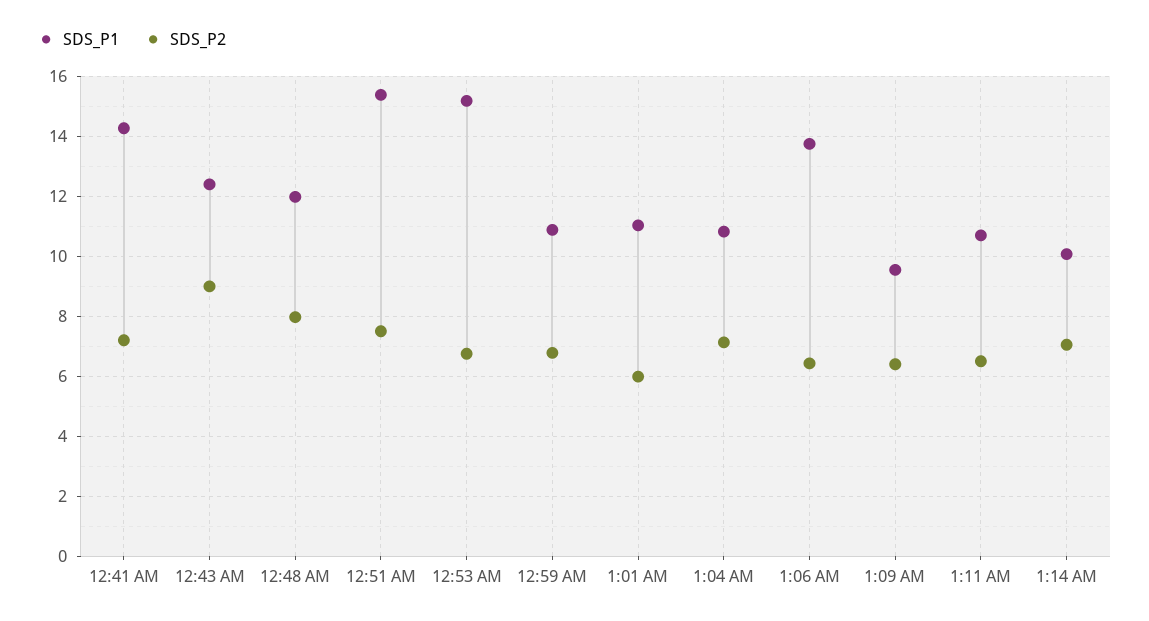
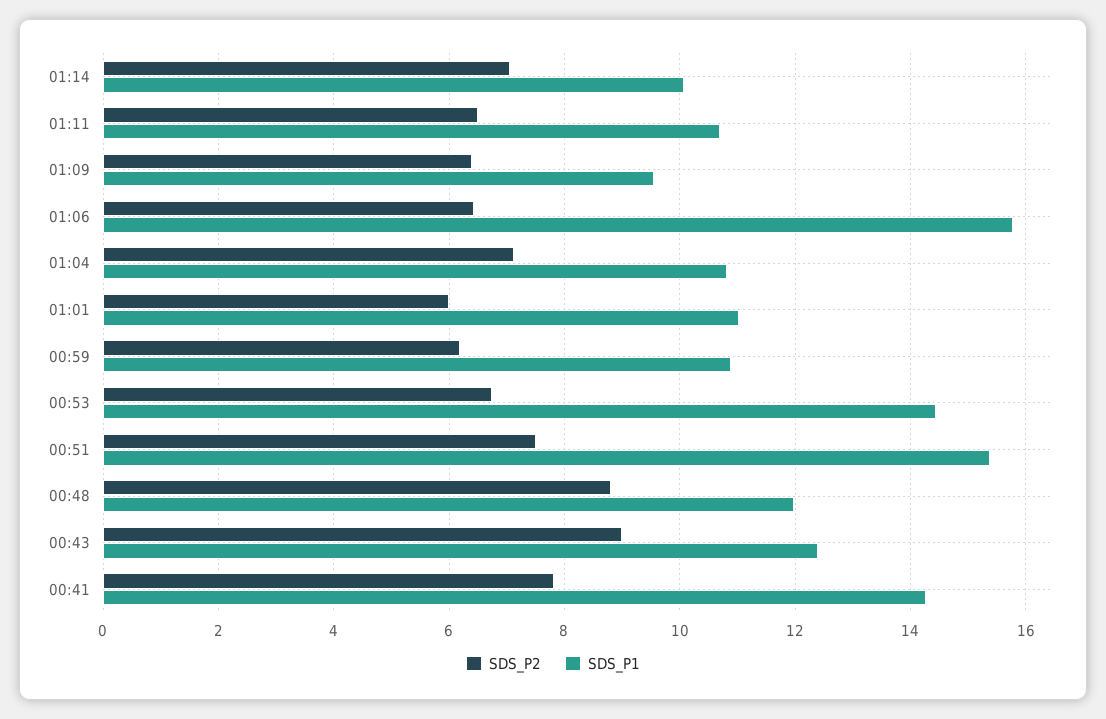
  {
    "SDS_P1": {
      "12:41 AM": 14.2,
      "12:43 AM": 12.4,
      "12:48 AM": 12,
      "12:51 AM": 15.4,
-     "12:53 AM": 15.25,
+     "12:53 AM": 14.4,
      "12:59 AM": 10.8,
      "1:01 AM": 11,
      "1:04 AM": 10.8,
-     "1:06 AM": 13.75,
+     "1:06 AM": 15.8,
      "1:09 AM": 9.6,
      "1:11 AM": 10.8,
      "1:14 AM": 10
    },
    "SDS_P2": {
-     "12:41 AM": 7.25,
+     "12:41 AM": 7.8,
      "12:43 AM": 9,
-     "12:48 AM": 8,
+     "12:48 AM": 8.8,
      "12:51 AM": 7.6,
      "12:53 AM": 6.8,
-     "12:59 AM": 6.75,
+     "12:59 AM": 6.2,
      "1:01 AM": 6,
      "1:04 AM": 7.2,
      "1:06 AM": 6.4,
      "1:09 AM": 6.4,
      "1:11 AM": 6.6,
      "1:14 AM": 7
    }
  }

